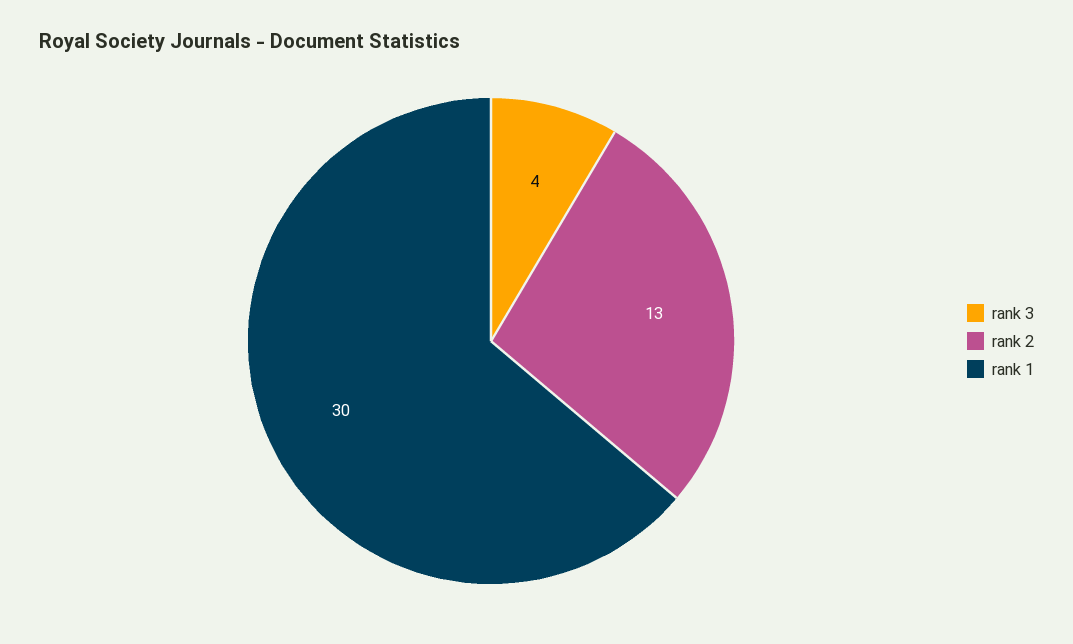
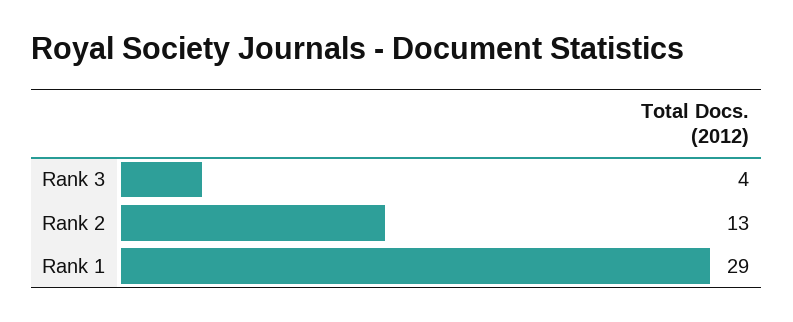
  {
    "rank 3": 4,
    "rank 2": 13,
-   "rank 1": 30
+   "rank 1": 29
  }

